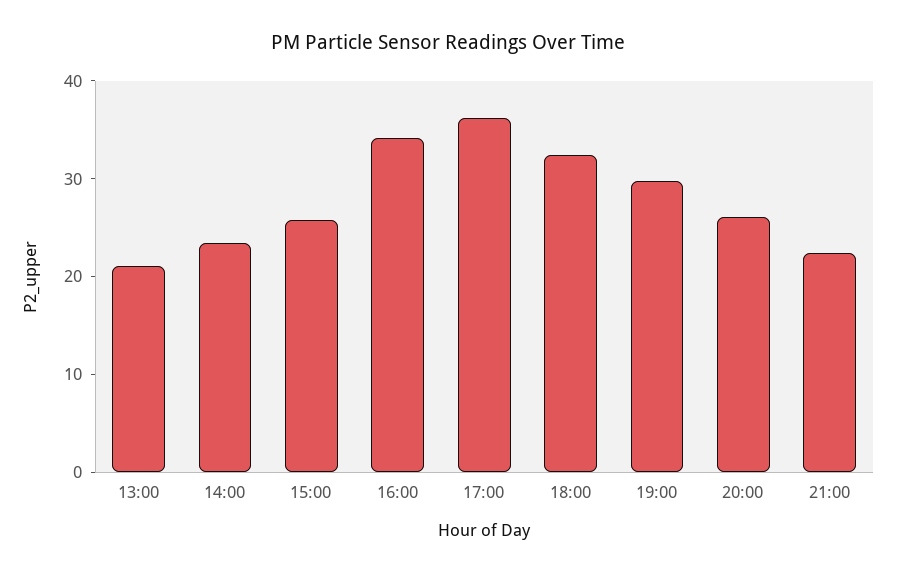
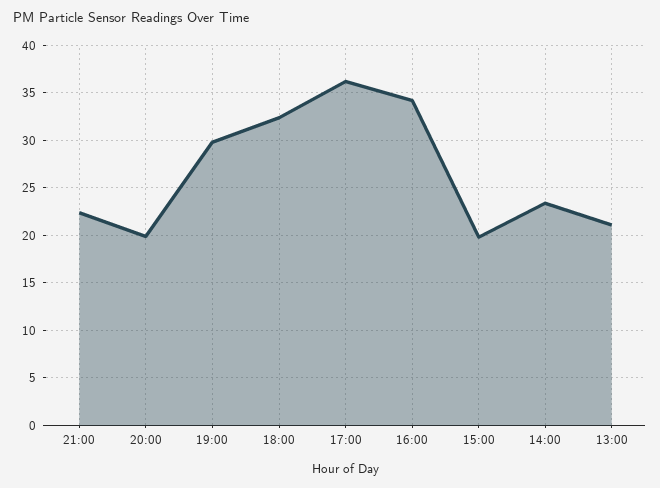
  {
    "13:00": 21,
    "14:00": 23,
-   "15:00": 26,
+   "15:00": 20,
    "16:00": 34,
    "17:00": 36,
    "18:00": 32,
    "19:00": 30,
-   "20:00": 26,
+   "20:00": 20,
    "21:00": 22
  }

